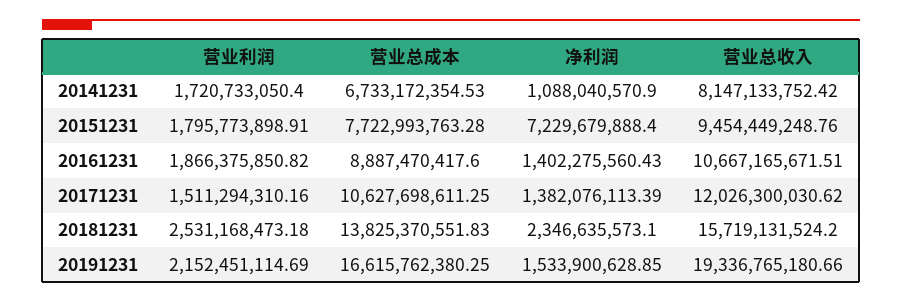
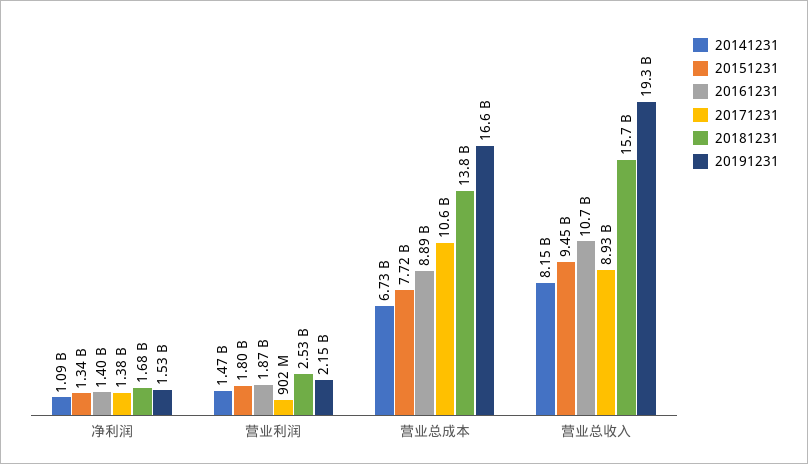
  {
    "20141231": {
-     "营业利润": 1720733050.4,
+     "营业利润": 1470000000,
      "营业总成本": 6733172354.53,
      "净利润": 1088040570.9,
      "营业总收入": 8147133752.42
    },
    "20151231": {
      "营业利润": 1795773898.91,
      "营业总成本": 7722993763.28,
-     "净利润": 7229679888.4,
+     "净利润": 1340000000,
      "营业总收入": 9454449248.76
    },
    "20161231": {
      "营业利润": 1866375850.82,
      "营业总成本": 8887470417.6,
      "净利润": 1402275560.43,
      "营业总收入": 10667165671.51
    },
    "20171231": {
-     "营业利润": 1511294310.16,
+     "营业利润": 902000000,
      "营业总成本": 10627698611.25,
      "净利润": 1382076113.39,
-     "营业总收入": 12026300030.62
+     "营业总收入": 8930000000
    },
    "20181231": {
      "营业利润": 2531168473.18,
      "营业总成本": 13825370551.83,
-     "净利润": 2346635573.1,
+     "净利润": 1680000000,
      "营业总收入": 15719131524.2
    },
    "20191231": {
      "营业利润": 2152451114.69,
      "营业总成本": 16615762380.25,
      "净利润": 1533900628.85,
      "营业总收入": 19336765180.66
    }
  }

